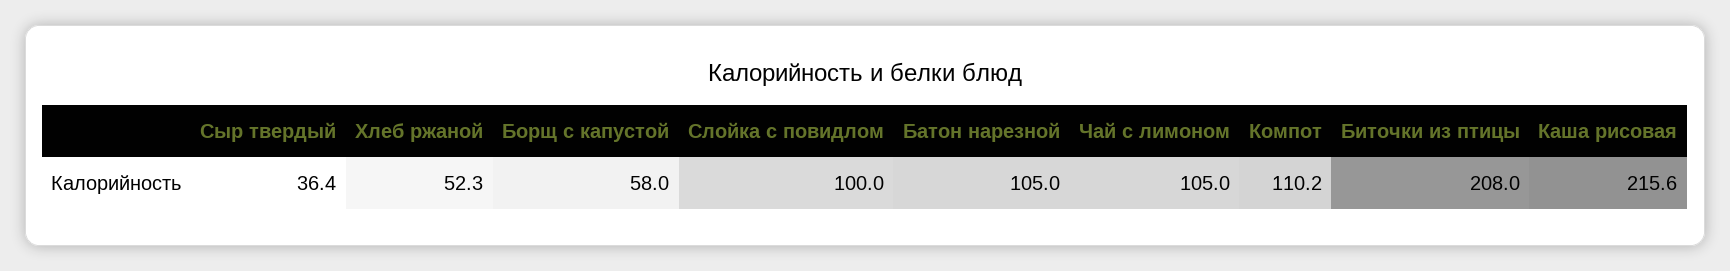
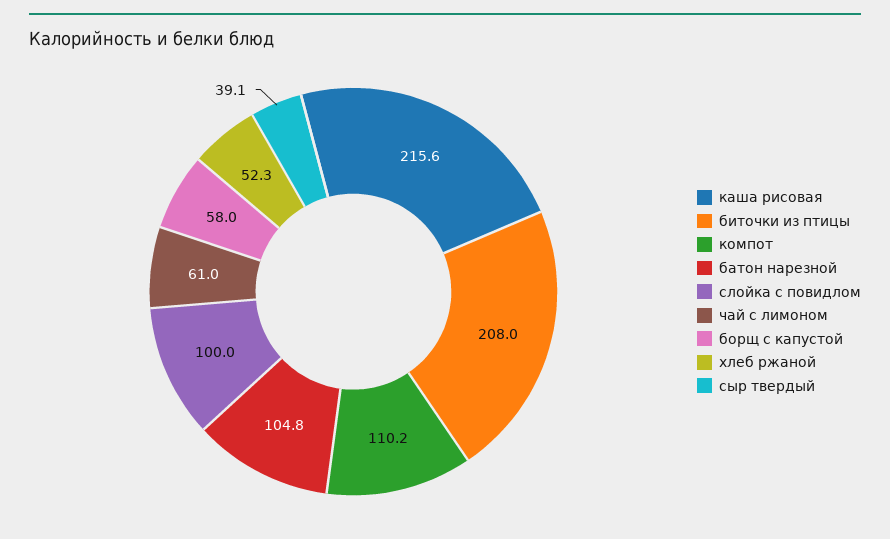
  {
-   "Сыр твердый": 36.4,
+   "Сыр твердый": 39.1,
    "Хлеб ржаной": 52.3,
    "Борщ с капустой": 58,
    "Слойка с повидлом": 100,
-   "Батон нарезной": 105,
+   "Батон нарезной": 104.8,
-   "Чай с лимоном": 105,
+   "Чай с лимоном": 61,
    "Компот": 110.2,
    "Биточки из птицы": 208,
    "Каша рисовая": 215.6
  }

